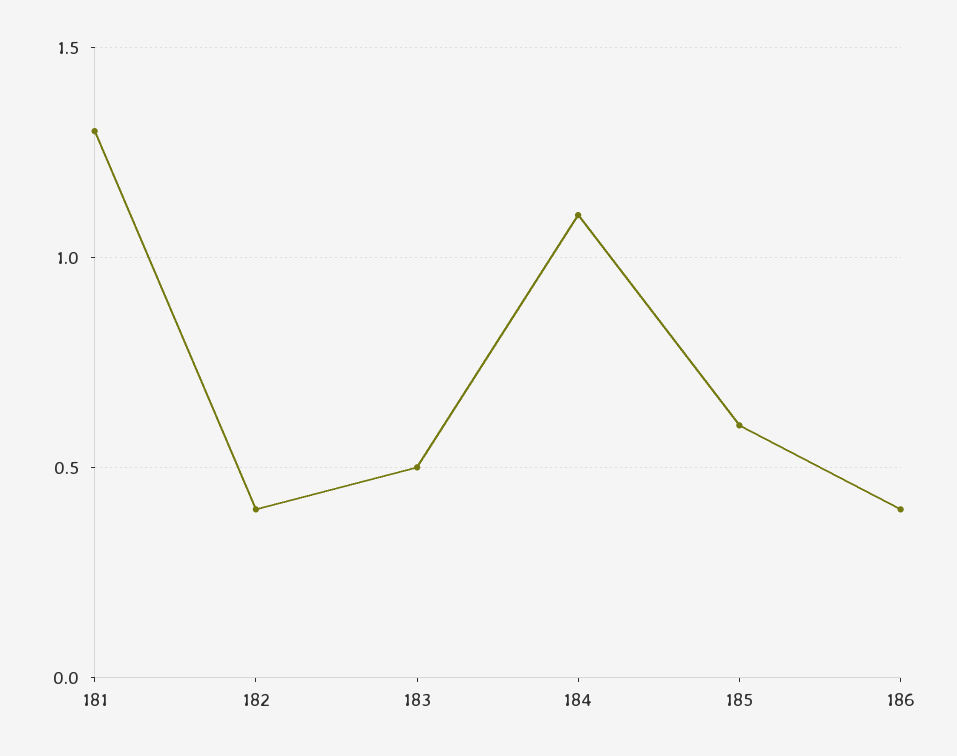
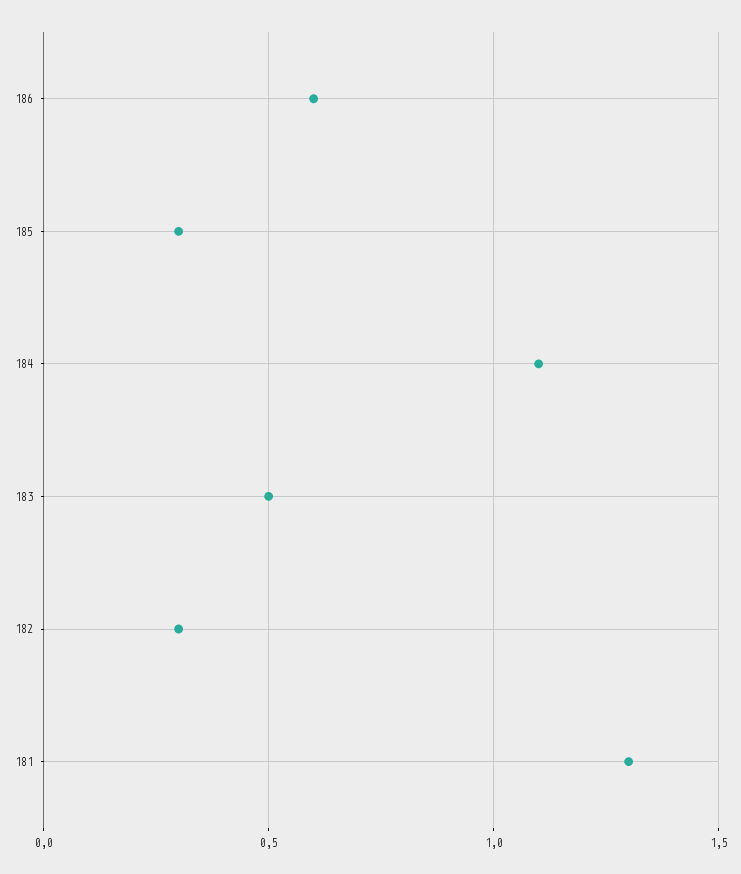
  {
    "181": 1.3,
-   "182": 0.4,
+   "182": 0.3,
    "183": 0.5,
    "184": 1.1,
-   "185": 0.6,
+   "185": 0.3,
-   "186": 0.4
+   "186": 0.6
  }

